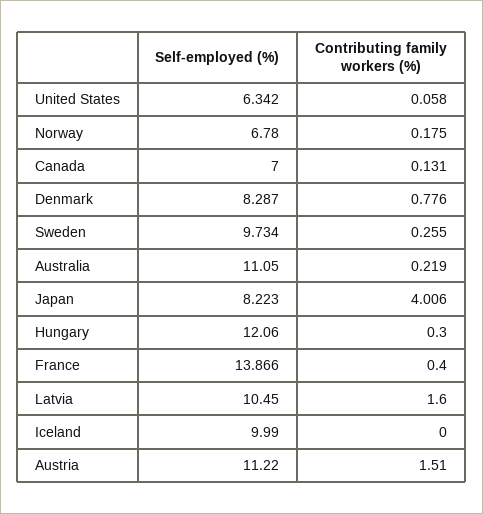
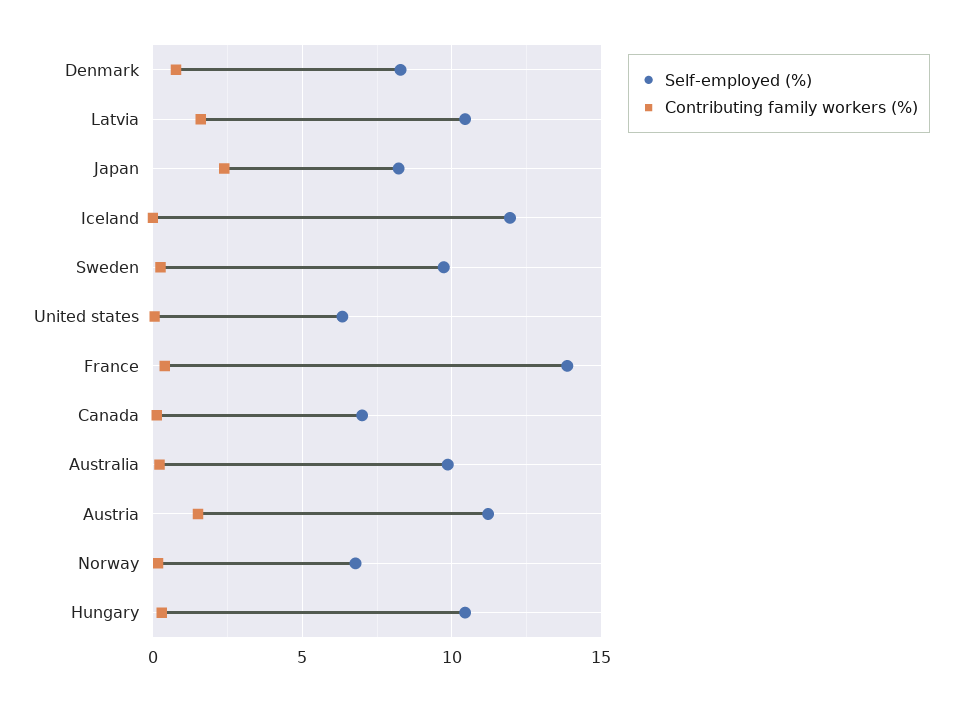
  {
    "Self-employed (%)": {
      "United States": 6.342,
      "Norway": 6.78,
      "Canada": 7,
      "Denmark": 8.287,
      "Sweden": 9.734,
-     "Australia": 11.05,
+     "Australia": 10,
      "Japan": 8.223,
-     "Hungary": 12.06,
+     "Hungary": 10.5,
      "France": 13.866,
      "Latvia": 10.45,
-     "Iceland": 9.99,
+     "Iceland": 12,
      "Austria": 11.22
    },
    "Contributing family workers (%)": {
      "United States": 0.058,
      "Norway": 0.175,
      "Canada": 0.131,
      "Denmark": 0.776,
      "Sweden": 0.255,
      "Australia": 0.219,
-     "Japan": 4.006,
+     "Japan": 2.5,
      "Hungary": 0.3,
      "France": 0.4,
      "Latvia": 1.6,
      "Iceland": 0,
      "Austria": 1.51
    }
  }

